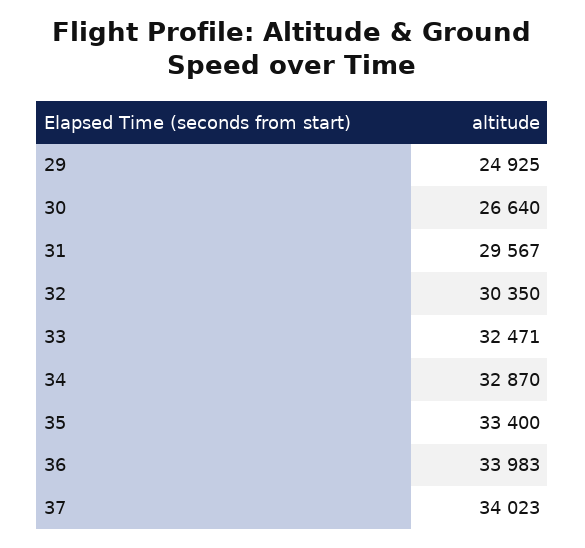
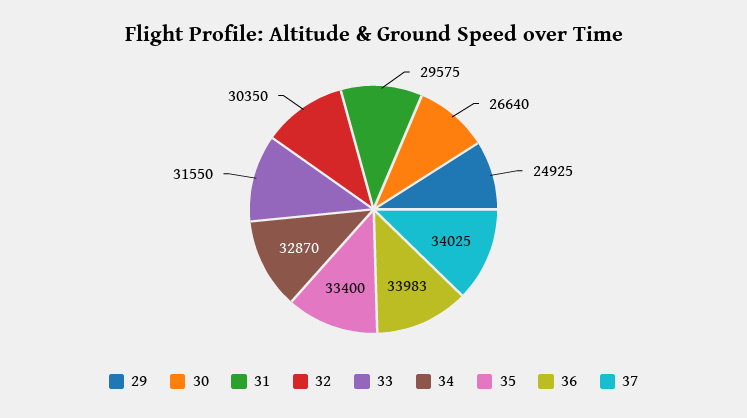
  {
    "29": 24925,
    "30": 26640,
-   "31": 29567,
+   "31": 29575,
    "32": 30350,
-   "33": 32471,
+   "33": 31550,
    "34": 32870,
    "35": 33400,
    "36": 33983,
-   "37": 34023
+   "37": 34025
  }

